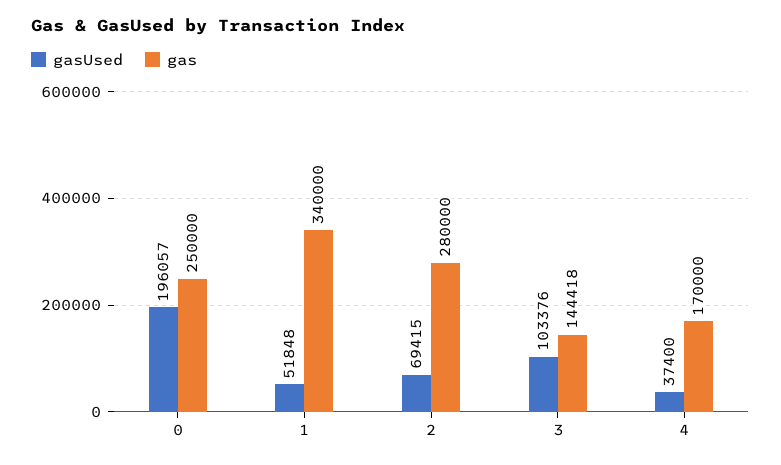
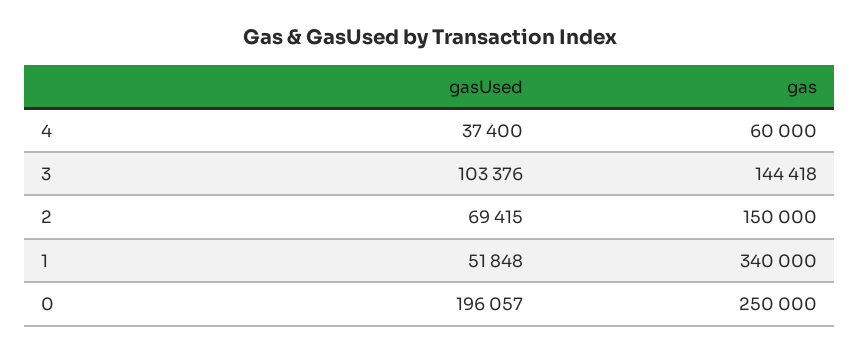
  {
    "gasUsed": {
      "0": 196057,
      "1": 51848,
      "2": 69415,
      "3": 103376,
      "4": 37400
    },
    "gas": {
      "0": 250000,
      "1": 340000,
-     "2": 280000,
+     "2": 150000,
      "3": 144418,
-     "4": 170000
+     "4": 60000
    }
  }

